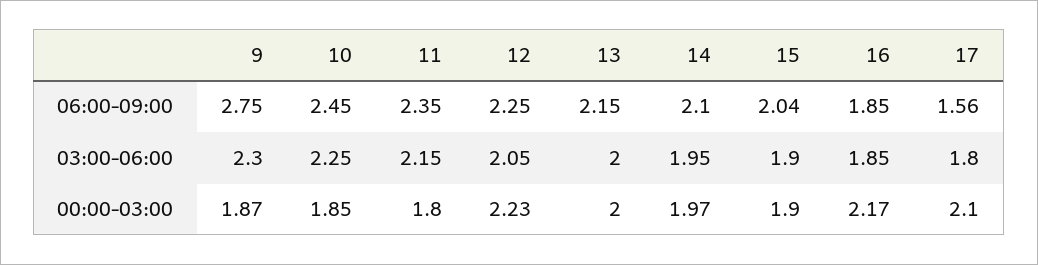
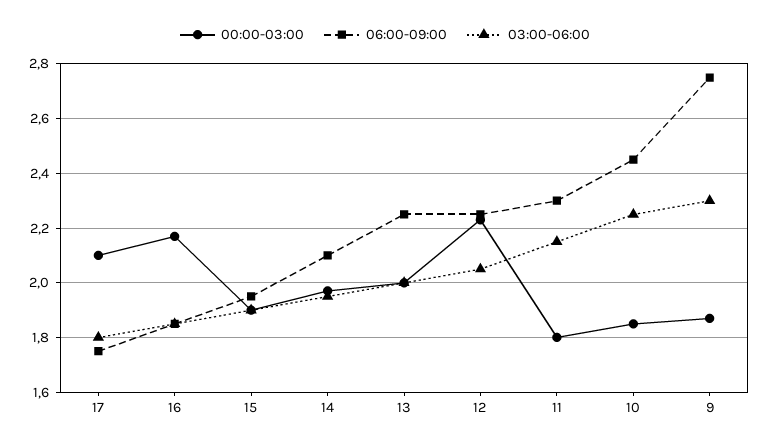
  {
    "06:00-09:00": {
      "9": 2.75,
      "10": 2.45,
-     "11": 2.35,
+     "11": 2.3,
      "12": 2.25,
-     "13": 2.15,
+     "13": 2.25,
      "14": 2.1,
-     "15": 2.04,
+     "15": 1.95,
      "16": 1.85,
-     "17": 1.56
+     "17": 1.75
    },
    "03:00-06:00": {
      "9": 2.3,
      "10": 2.25,
      "11": 2.15,
      "12": 2.05,
      "13": 2,
      "14": 1.95,
      "15": 1.9,
      "16": 1.85,
      "17": 1.8
    },
    "00:00-03:00": {
      "9": 1.87,
      "10": 1.85,
      "11": 1.8,
      "12": 2.23,
      "13": 2,
      "14": 1.97,
      "15": 1.9,
      "16": 2.17,
      "17": 2.1
    }
  }

